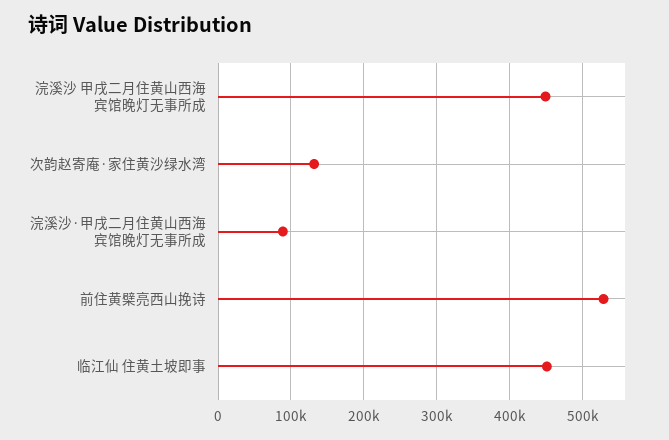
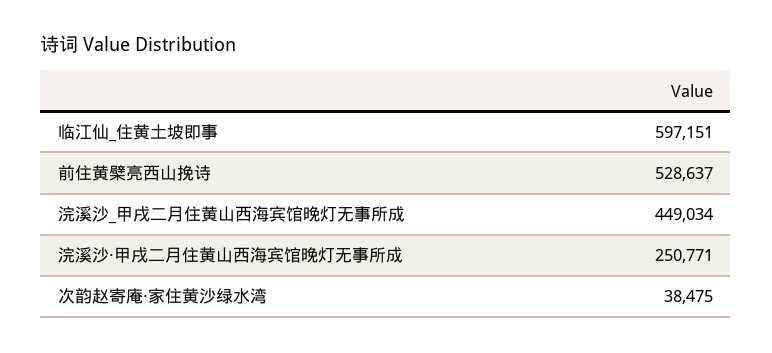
  {
    "浣溪沙 甲戌二月住黄山西海宾馆晚灯无事所成": 449034,
-   "次韵赵寄庵·家住黄沙绿水湾": 130000,
+   "次韵赵寄庵·家住黄沙绿水湾": 38475,
-   "浣溪沙·甲戌二月住黄山西海宾馆晚灯无事所成": 90000,
+   "浣溪沙·甲戌二月住黄山西海宾馆晚灯无事所成": 250771,
    "前住黄檗亮西山挽诗": 528637,
-   "临江仙 住黄土坡即事": 450000
+   "临江仙 住黄土坡即事": 597151
  }

